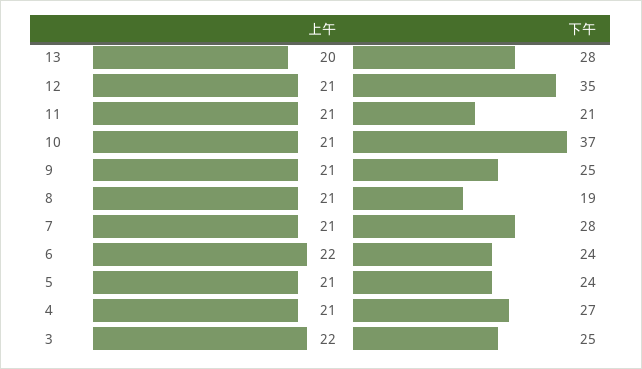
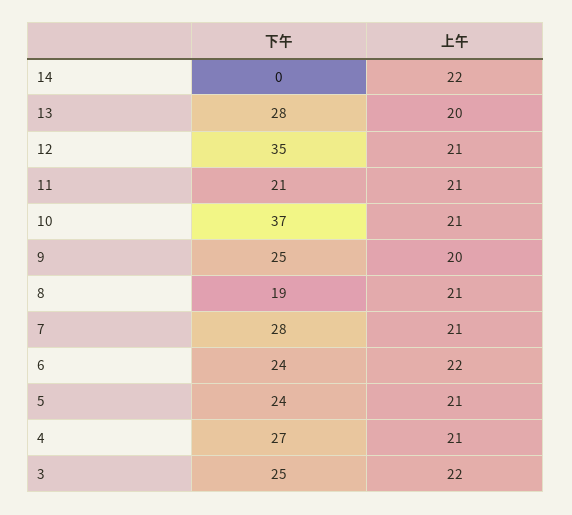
  {
    "上午": {
      "13": 20,
      "12": 21,
      "11": 21,
      "10": 21,
-     "9": 21,
+     "9": 20,
      "8": 21,
      "7": 21,
      "6": 22,
      "5": 21,
      "4": 21,
-     "3": 22
+     "3": 22,
+     "14": 22
    },
    "下午": {
      "13": 28,
      "12": 35,
      "11": 21,
      "10": 37,
      "9": 25,
      "8": 19,
      "7": 28,
      "6": 24,
      "5": 24,
      "4": 27,
-     "3": 25
+     "3": 25,
+     "14": 0
    }
  }

